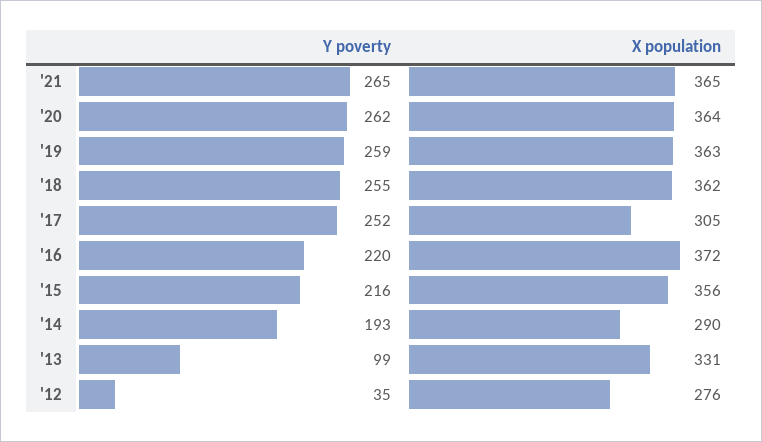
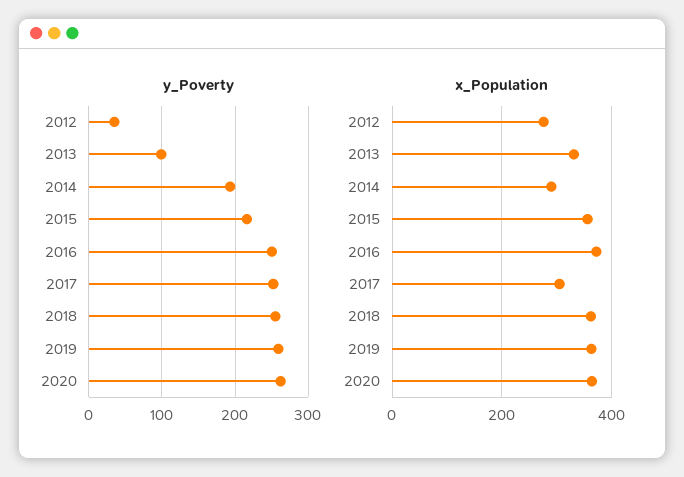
  {
    "Y poverty": {
-     "'21": 265,
      "'20": 262,
      "'19": 259,
      "'18": 255,
      "'17": 252,
-     "'16": 220,
+     "'16": 250,
      "'15": 216,
      "'14": 193,
      "'13": 99,
      "'12": 35
    },
    "X population": {
-     "'21": 365,
      "'20": 364,
      "'19": 363,
      "'18": 362,
      "'17": 305,
      "'16": 372,
      "'15": 356,
      "'14": 290,
      "'13": 331,
      "'12": 276
    }
  }

